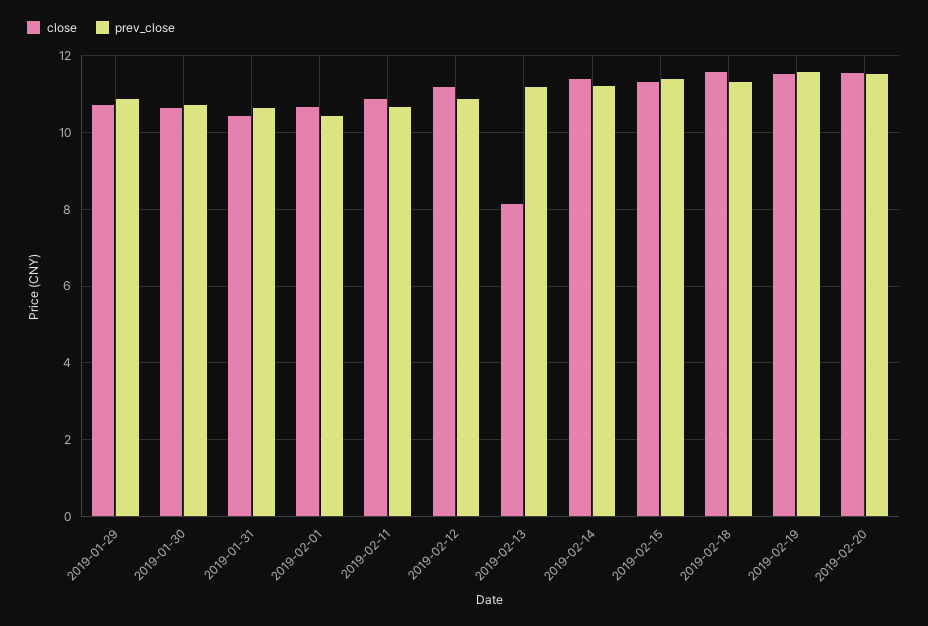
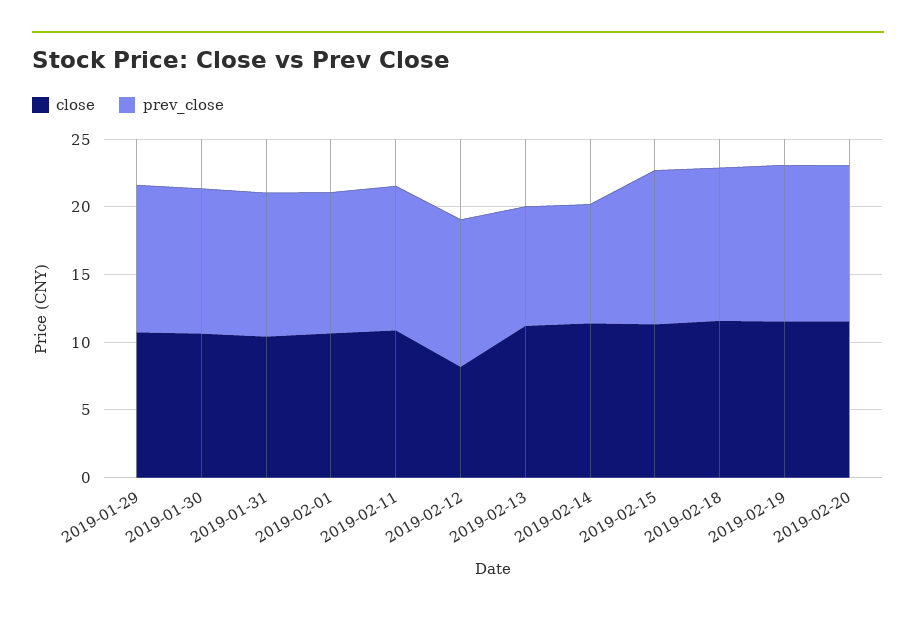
  {
    "close": {
      "2019-01-29": 10.8,
      "2019-01-30": 10.6,
      "2019-01-31": 10.4,
      "2019-02-01": 10.6,
      "2019-02-11": 10.8,
-     "2019-02-12": 11.2,
+     "2019-02-12": 8,
-     "2019-02-13": 8.2,
+     "2019-02-13": 11,
      "2019-02-14": 11.4,
      "2019-02-15": 11.4,
      "2019-02-18": 11.6,
      "2019-02-19": 11.6,
      "2019-02-20": 11.6
    },
    "prev_close": {
      "2019-01-29": 10.8,
      "2019-01-30": 10.8,
      "2019-01-31": 10.6,
      "2019-02-01": 10.4,
      "2019-02-11": 10.6,
      "2019-02-12": 10.8,
-     "2019-02-13": 11.2,
+     "2019-02-13": 9,
-     "2019-02-14": 11.2,
+     "2019-02-14": 9,
      "2019-02-15": 11.4,
      "2019-02-18": 11.4,
      "2019-02-19": 11.6,
      "2019-02-20": 11.6
    }
  }

